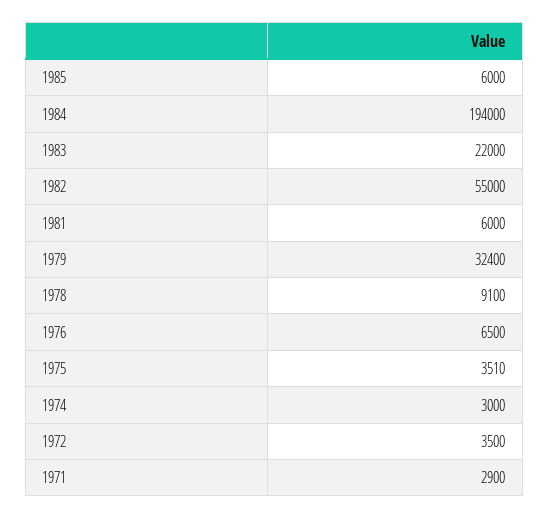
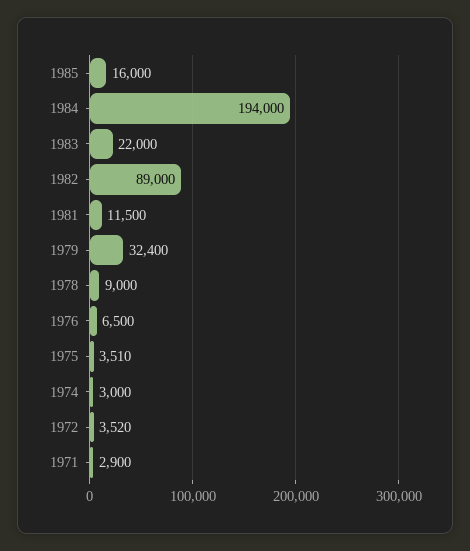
  {
-   "1985": 6000,
+   "1985": 16000,
    "1984": 194000,
    "1983": 22000,
-   "1982": 55000,
+   "1982": 89000,
-   "1981": 6000,
+   "1981": 11500,
    "1979": 32400,
-   "1978": 9100,
+   "1978": 9000,
    "1976": 6500,
    "1975": 3510,
    "1974": 3000,
-   "1972": 3500,
+   "1972": 3520,
    "1971": 2900
  }

